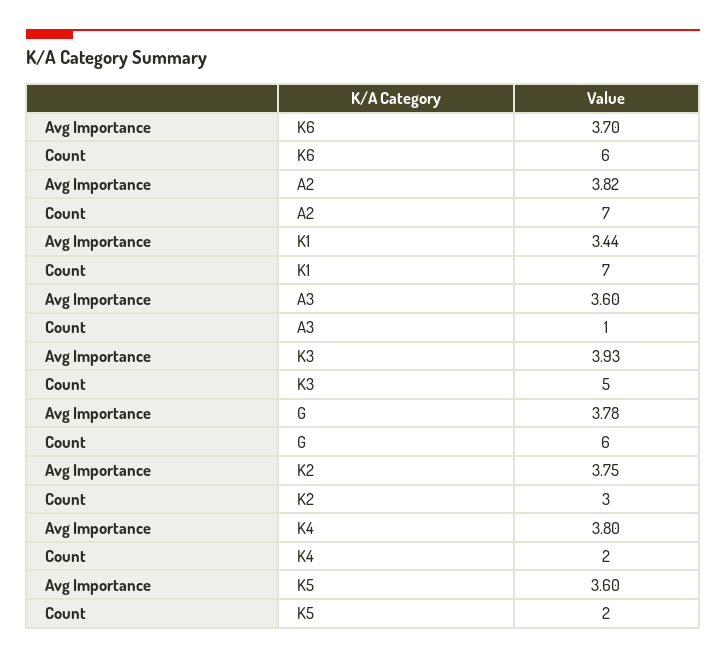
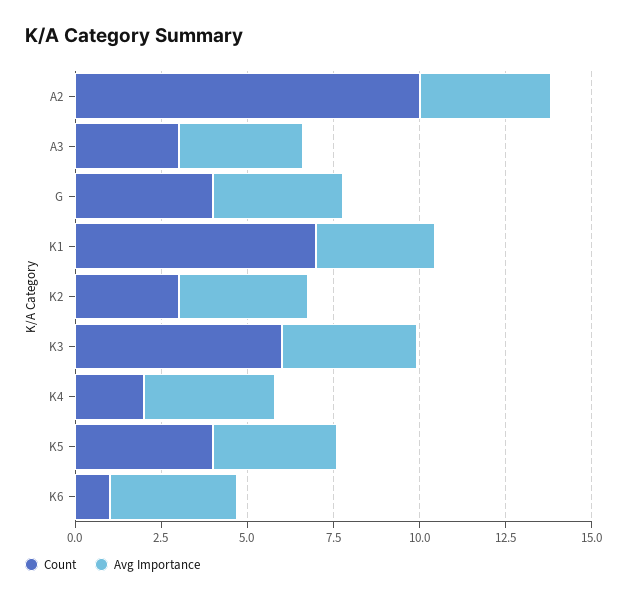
  {
    "Avg Importance": {
      "K6": 3.7,
      "A2": 3.82,
      "K1": 3.44,
      "A3": 3.6,
      "K3": 3.93,
      "G": 3.78,
      "K2": 3.75,
      "K4": 3.8,
      "K5": 3.6
    },
    "Count": {
-     "K6": 6,
+     "K6": 1,
-     "A2": 7,
+     "A2": 10,
      "K1": 7,
-     "A3": 1,
+     "A3": 3,
-     "K3": 5,
+     "K3": 6,
-     "G": 6,
+     "G": 4,
      "K2": 3,
      "K4": 2,
-     "K5": 2
+     "K5": 4
    }
  }

